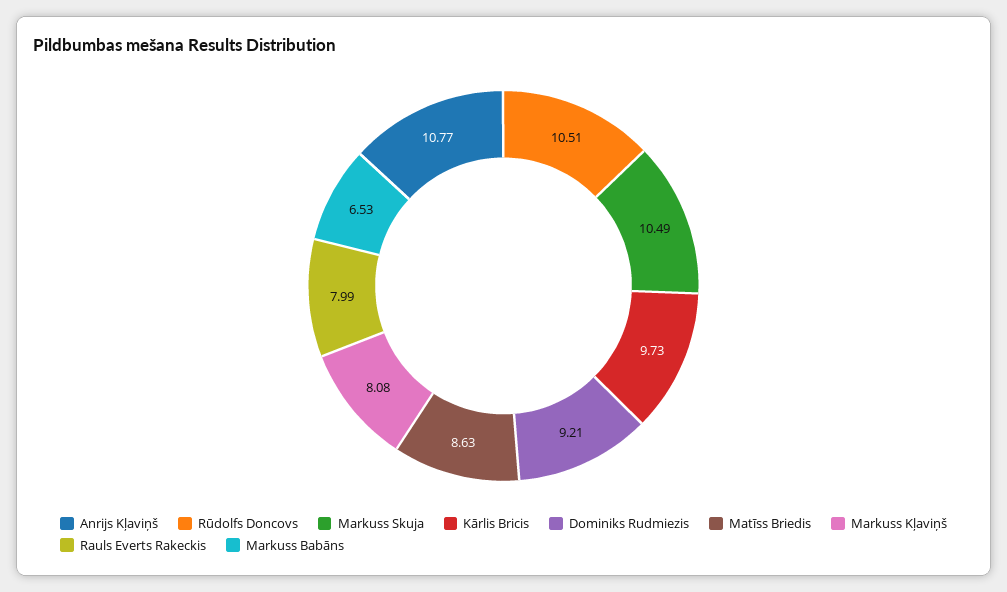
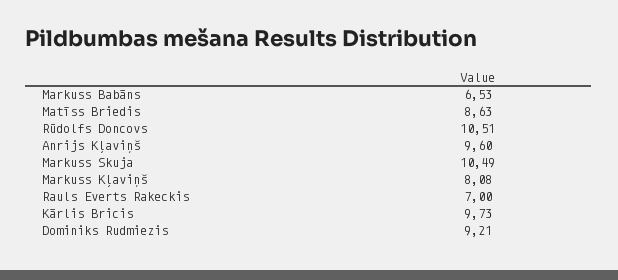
  {
-   "Anrijs Kļaviņš": 10.77,
+   "Anrijs Kļaviņš": 9.6,
    "Rūdolfs Doncovs": 10.51,
    "Markuss Skuja": 10.49,
    "Kārlis Bricis": 9.73,
    "Dominiks Rudmiezis": 9.21,
    "Matīss Briedis": 8.63,
    "Markuss Kļaviņš": 8.08,
-   "Rauls Everts Rakeckis": 7.99,
+   "Rauls Everts Rakeckis": 7,
    "Markuss Babāns": 6.53
  }

